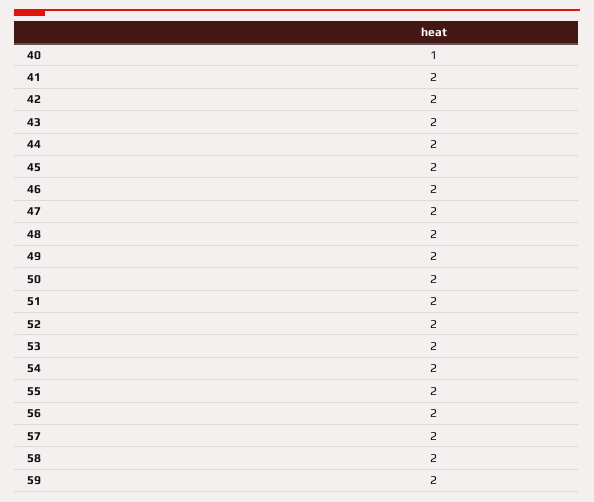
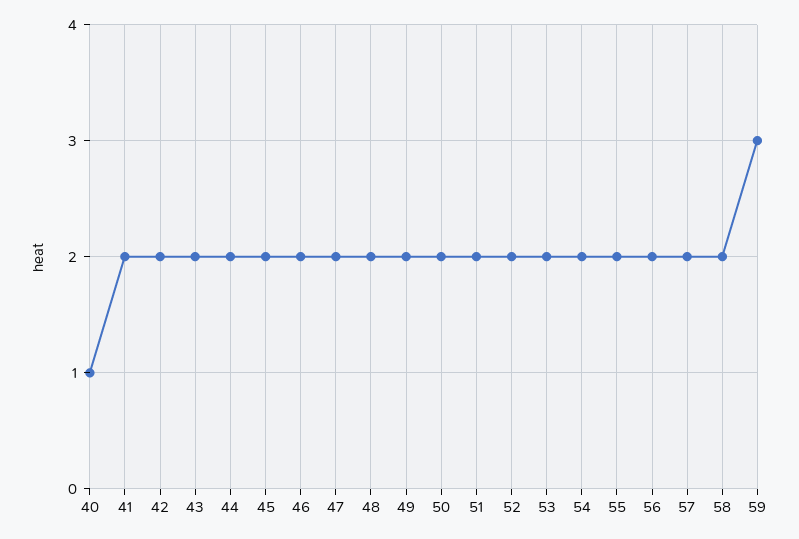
  {
    "40": 1,
    "41": 2,
    "42": 2,
    "43": 2,
    "44": 2,
    "45": 2,
    "46": 2,
    "47": 2,
    "48": 2,
    "49": 2,
    "50": 2,
    "51": 2,
    "52": 2,
    "53": 2,
    "54": 2,
    "55": 2,
    "56": 2,
    "57": 2,
    "58": 2,
-   "59": 2
+   "59": 3
  }

